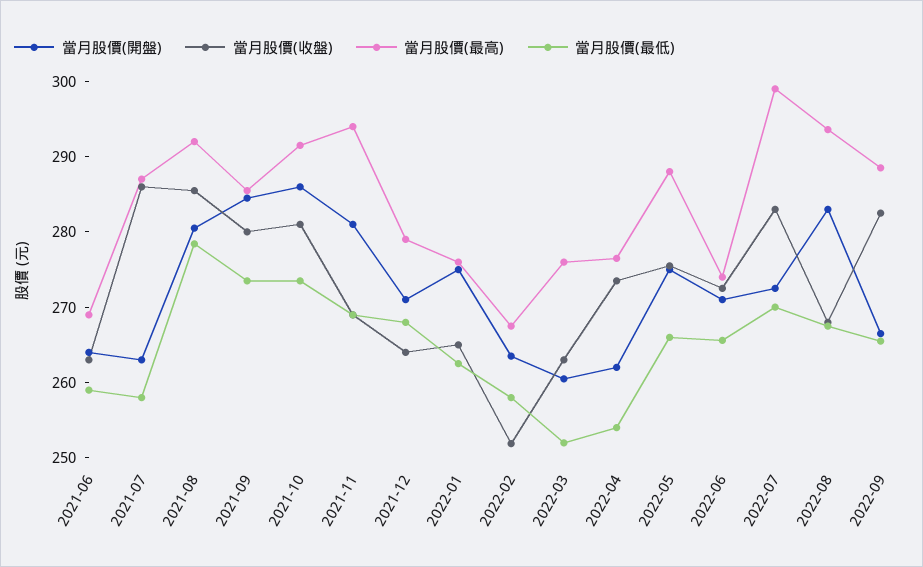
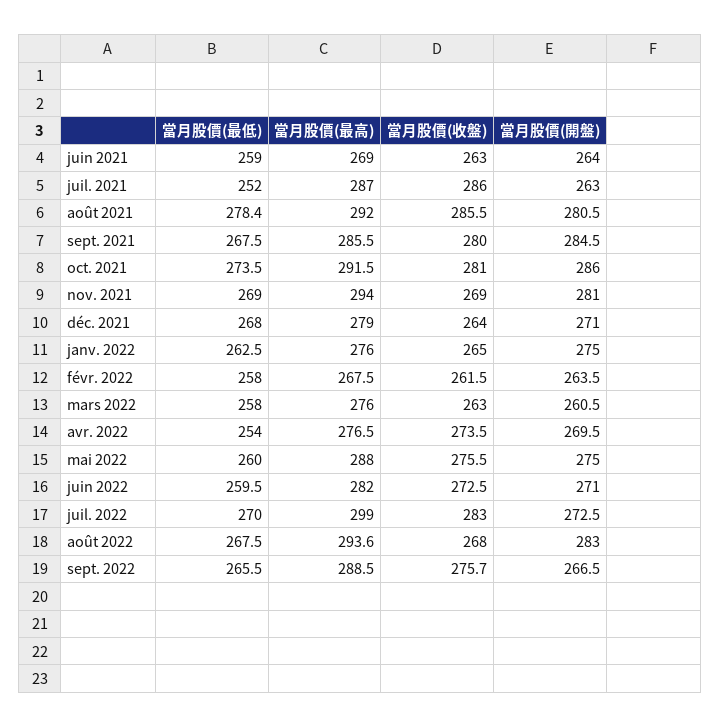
  {
    "當月股價(開盤)": {
      "2021-06": 264,
      "2021-07": 263,
      "2021-08": 280.5,
      "2021-09": 284.5,
      "2021-10": 286,
      "2021-11": 281,
      "2021-12": 271,
      "2022-01": 275,
      "2022-02": 263.5,
      "2022-03": 260.5,
-     "2022-04": 262,
+     "2022-04": 269.5,
      "2022-05": 275,
      "2022-06": 271,
      "2022-07": 272.5,
      "2022-08": 283,
      "2022-09": 266.5
    },
    "當月股價(收盤)": {
      "2021-06": 263,
      "2021-07": 286,
      "2021-08": 285.5,
      "2021-09": 280,
      "2021-10": 281,
      "2021-11": 269,
      "2021-12": 264,
      "2022-01": 265,
-     "2022-02": 252,
+     "2022-02": 261.5,
      "2022-03": 263,
      "2022-04": 273.5,
      "2022-05": 275.5,
      "2022-06": 272.5,
      "2022-07": 283,
      "2022-08": 268,
-     "2022-09": 282
+     "2022-09": 275.7
    },
    "當月股價(最高)": {
      "2021-06": 269,
      "2021-07": 287,
      "2021-08": 292,
      "2021-09": 285.5,
      "2021-10": 291.5,
      "2021-11": 294,
      "2021-12": 279,
      "2022-01": 276,
      "2022-02": 267.5,
      "2022-03": 276,
      "2022-04": 276.5,
      "2022-05": 288,
-     "2022-06": 274,
+     "2022-06": 282,
      "2022-07": 299,
      "2022-08": 293.6,
      "2022-09": 288.5
    },
    "當月股價(最低)": {
      "2021-06": 259,
-     "2021-07": 258,
+     "2021-07": 252,
      "2021-08": 278.4,
-     "2021-09": 274,
+     "2021-09": 267.5,
      "2021-10": 273.5,
      "2021-11": 269,
      "2021-12": 268,
      "2022-01": 262.5,
      "2022-02": 258,
-     "2022-03": 252,
+     "2022-03": 258,
      "2022-04": 254,
-     "2022-05": 266,
+     "2022-05": 260,
-     "2022-06": 266,
+     "2022-06": 259.5,
      "2022-07": 270,
      "2022-08": 267.5,
      "2022-09": 265.5
    }
  }

